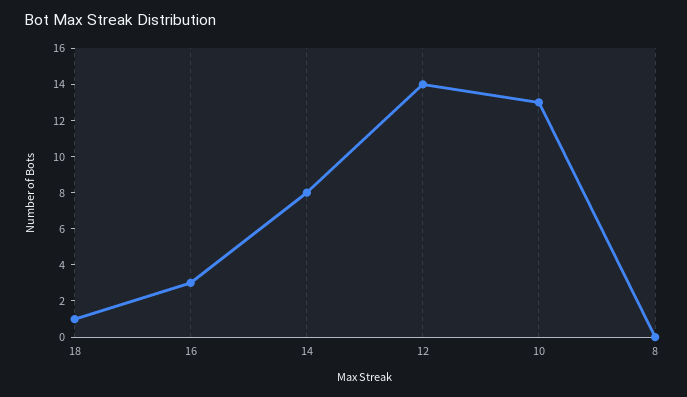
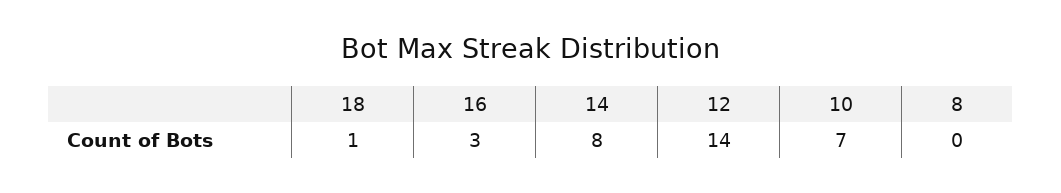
  {
    "18": 1,
    "16": 3,
    "14": 8,
    "12": 14,
-   "10": 13,
+   "10": 7,
    "8": 0
  }

